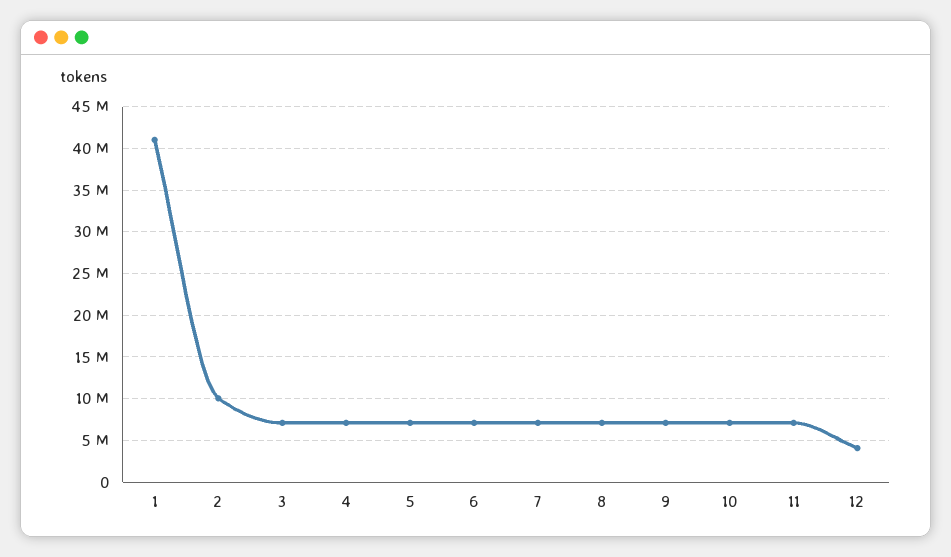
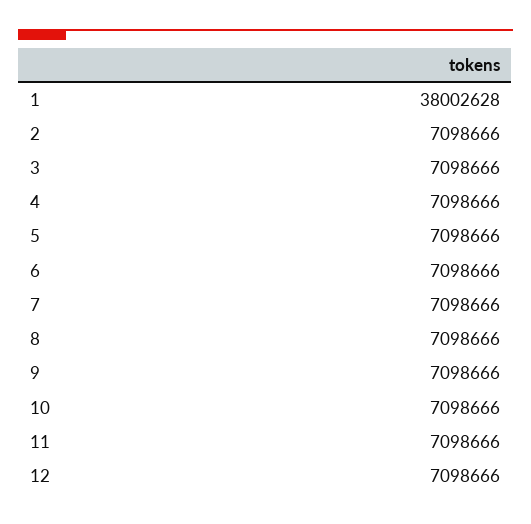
  {
-   "1": 41000000,
+   "1": 38002628,
-   "2": 10000000,
+   "2": 7098666,
    "3": 7098666,
    "4": 7098666,
    "5": 7098666,
    "6": 7098666,
    "7": 7098666,
    "8": 7098666,
    "9": 7098666,
    "10": 7098666,
    "11": 7098666,
-   "12": 4000000
+   "12": 7098666
  }

